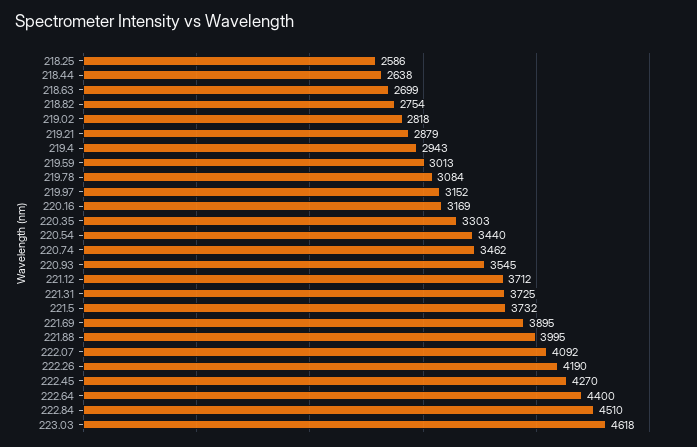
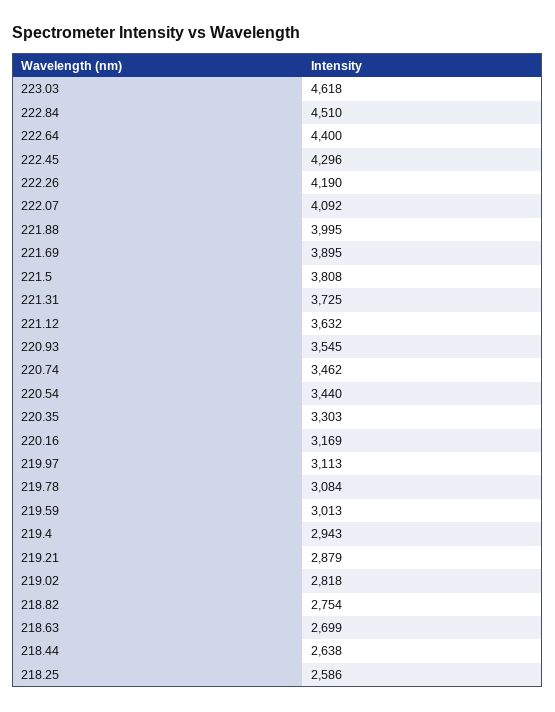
  {
    "218.25": 2586,
    "218.44": 2638,
    "218.63": 2699,
    "218.82": 2754,
    "219.02": 2818,
    "219.21": 2879,
    "219.4": 2943,
    "219.59": 3013,
    "219.78": 3084,
-   "219.97": 3152,
+   "219.97": 3113,
    "220.16": 3169,
    "220.35": 3303,
    "220.54": 3440,
    "220.74": 3462,
    "220.93": 3545,
-   "221.12": 3712,
+   "221.12": 3632,
    "221.31": 3725,
-   "221.5": 3732,
+   "221.5": 3808,
    "221.69": 3895,
    "221.88": 3995,
    "222.07": 4092,
    "222.26": 4190,
-   "222.45": 4270,
+   "222.45": 4296,
    "222.64": 4400,
    "222.84": 4510,
    "223.03": 4618
  }

